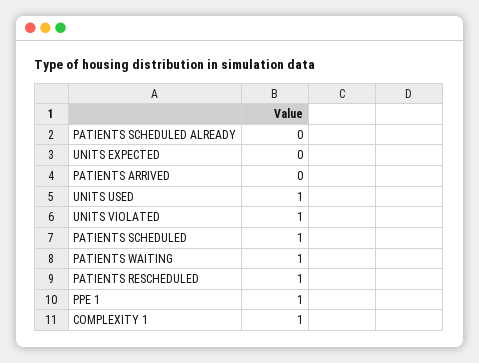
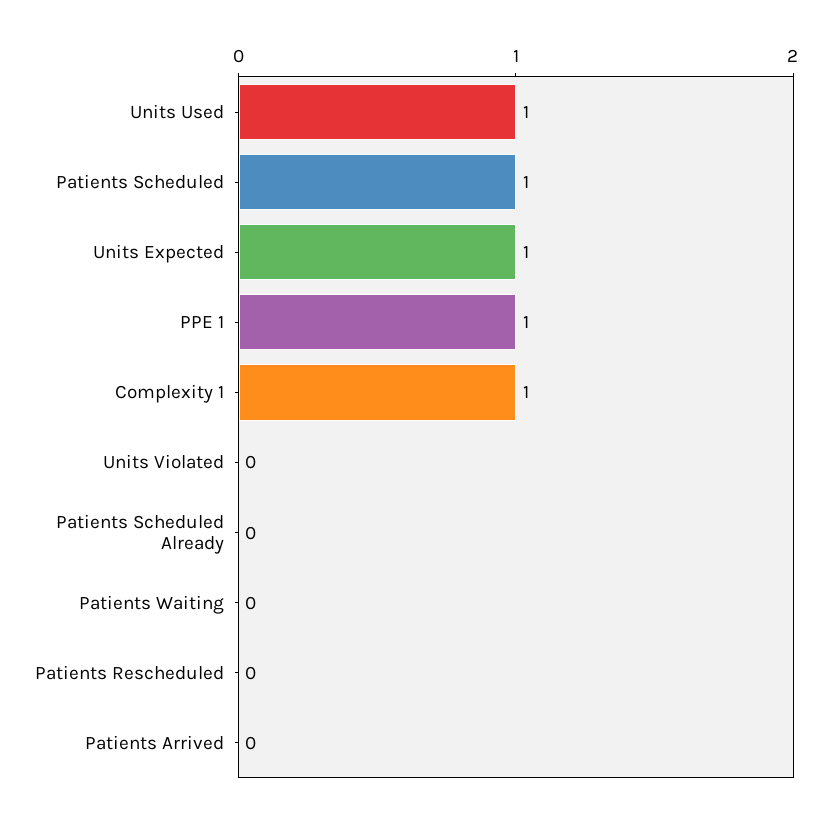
  {
    "PATIENTS SCHEDULED ALREADY": 0,
-   "UNITS EXPECTED": 0,
+   "UNITS EXPECTED": 1,
    "PATIENTS ARRIVED": 0,
    "UNITS USED": 1,
-   "UNITS VIOLATED": 1,
+   "UNITS VIOLATED": 0,
    "PATIENTS SCHEDULED": 1,
-   "PATIENTS WAITING": 1,
+   "PATIENTS WAITING": 0,
-   "PATIENTS RESCHEDULED": 1,
+   "PATIENTS RESCHEDULED": 0,
    "PPE 1": 1,
    "COMPLEXITY 1": 1
  }

